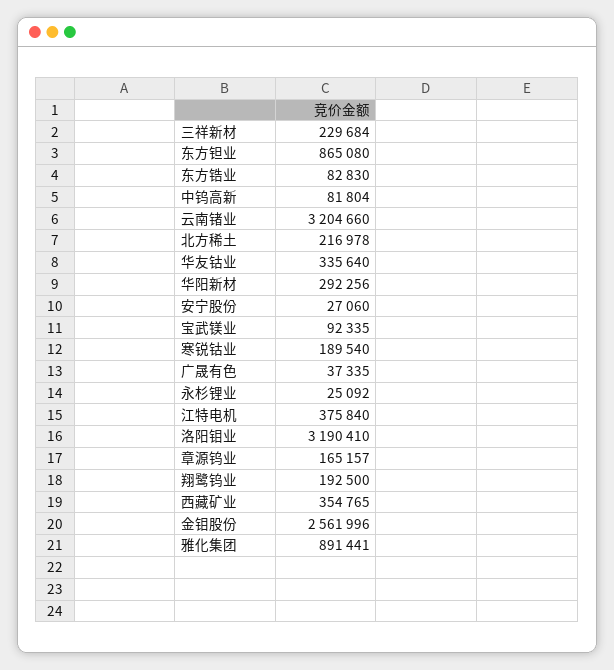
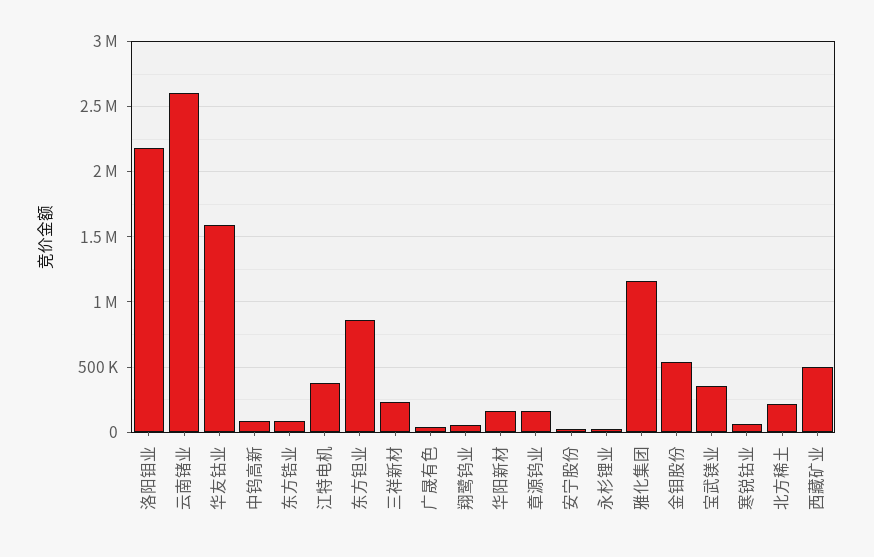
  {
    "三祥新材": 229684,
    "东方钽业": 865080,
    "东方锆业": 82830,
    "中钨高新": 81804,
-   "云南锗业": 3204660,
+   "云南锗业": 2600000,
    "北方稀土": 216978,
-   "华友钴业": 335640,
+   "华友钴业": 1600000,
-   "华阳新材": 292256,
+   "华阳新材": 150000,
    "安宁股份": 27060,
-   "宝武镁业": 92335,
+   "宝武镁业": 350000,
-   "寒锐钴业": 189540,
+   "寒锐钴业": 50000,
    "广晟有色": 37335,
    "永杉锂业": 25092,
    "江特电机": 375840,
-   "洛阳钼业": 3190410,
+   "洛阳钼业": 2200000,
    "章源钨业": 165157,
-   "翔鹭钨业": 192500,
+   "翔鹭钨业": 50000,
-   "西藏矿业": 354765,
+   "西藏矿业": 500000,
-   "金钼股份": 2561996,
+   "金钼股份": 550000,
-   "雅化集团": 891441
+   "雅化集团": 1150000
  }

